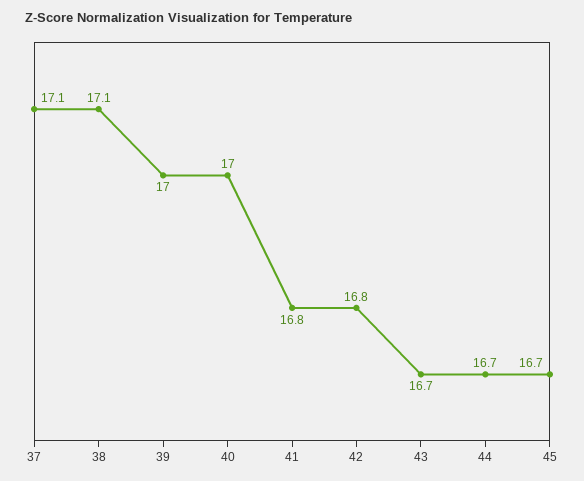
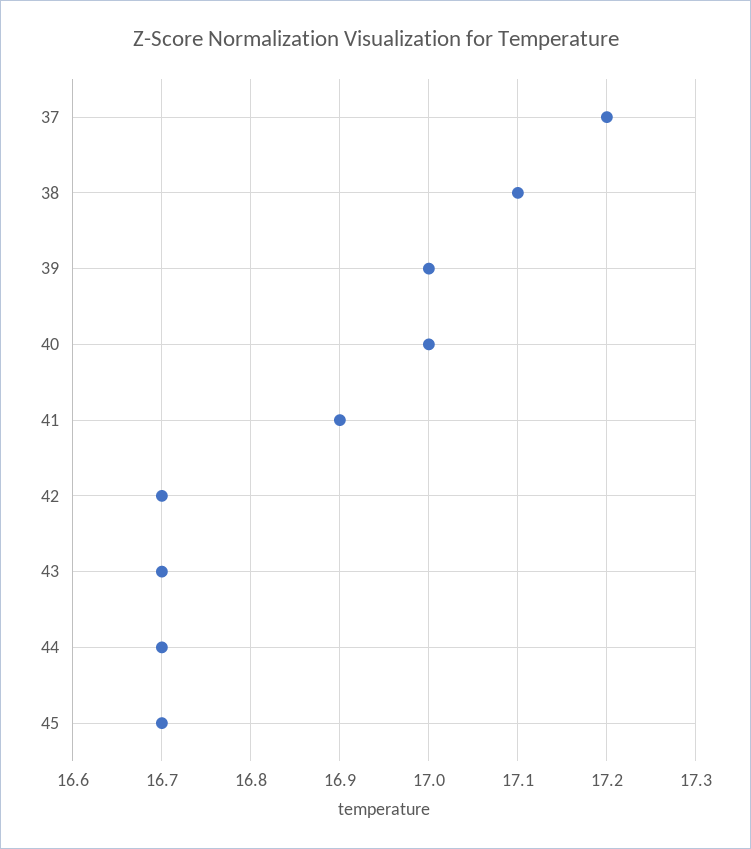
  {
-   "37": 17.1,
+   "37": 17.2,
    "38": 17.1,
    "39": 17,
    "40": 17,
-   "41": 16.8,
+   "41": 16.9,
-   "42": 16.8,
+   "42": 16.7,
    "43": 16.7,
    "44": 16.7,
    "45": 16.7
  }

